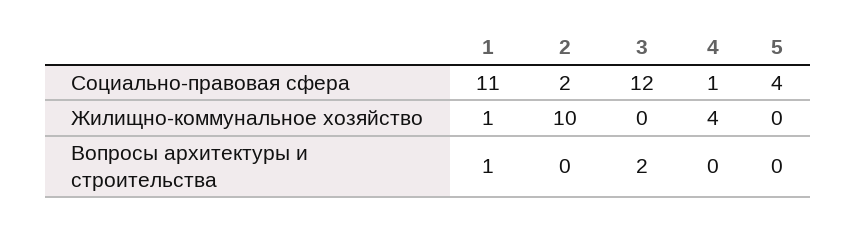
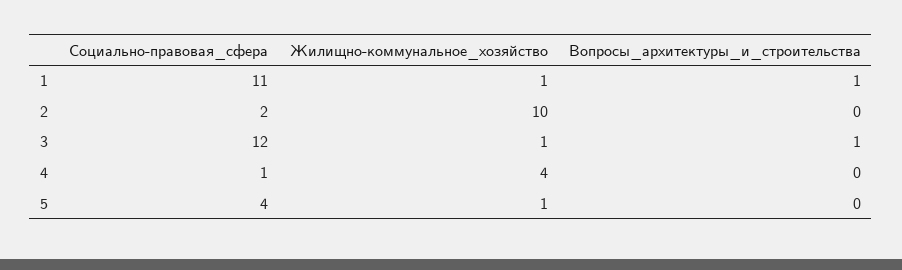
  {
    "1": {
      "Социально-правовая сфера": 11,
      "Жилищно-коммунальное хозяйство": 1,
      "Вопросы архитектуры и строительства": 1
    },
    "2": {
      "Социально-правовая сфера": 2,
      "Жилищно-коммунальное хозяйство": 10,
      "Вопросы архитектуры и строительства": 0
    },
    "3": {
      "Социально-правовая сфера": 12,
-     "Жилищно-коммунальное хозяйство": 0,
+     "Жилищно-коммунальное хозяйство": 1,
-     "Вопросы архитектуры и строительства": 2
+     "Вопросы архитектуры и строительства": 1
    },
    "4": {
      "Социально-правовая сфера": 1,
      "Жилищно-коммунальное хозяйство": 4,
      "Вопросы архитектуры и строительства": 0
    },
    "5": {
      "Социально-правовая сфера": 4,
-     "Жилищно-коммунальное хозяйство": 0,
+     "Жилищно-коммунальное хозяйство": 1,
      "Вопросы архитектуры и строительства": 0
    }
  }

